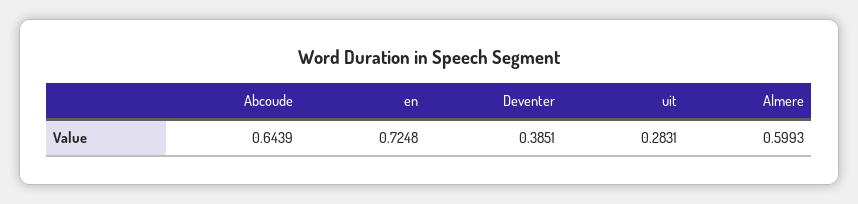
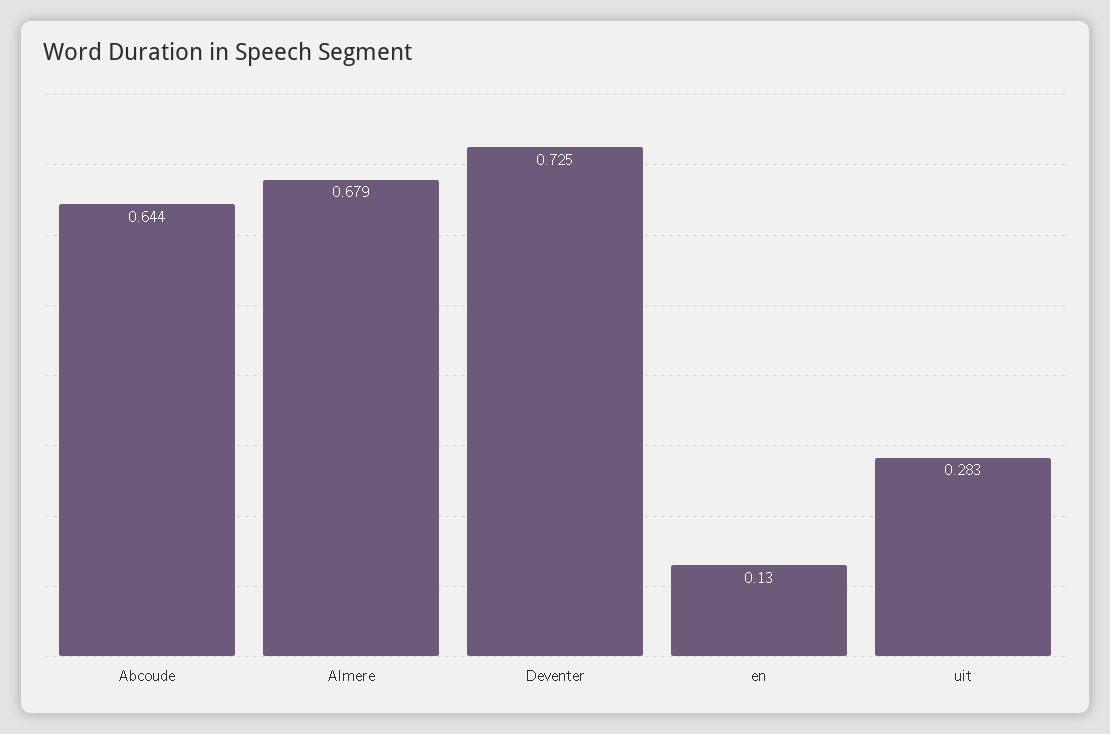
  {
    "Abcoude": 0.6439,
-   "en": 0.7248,
+   "en": 0.13,
-   "Deventer": 0.3851,
+   "Deventer": 0.725,
    "uit": 0.2831,
-   "Almere": 0.5993
+   "Almere": 0.679
  }

